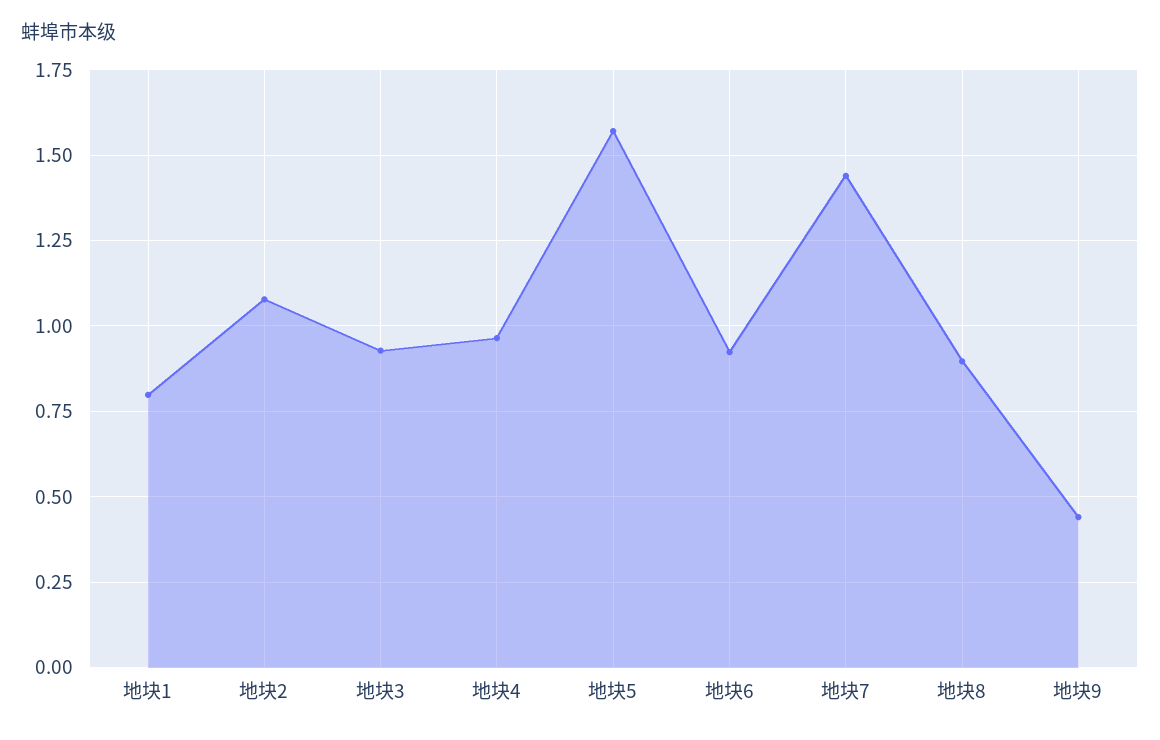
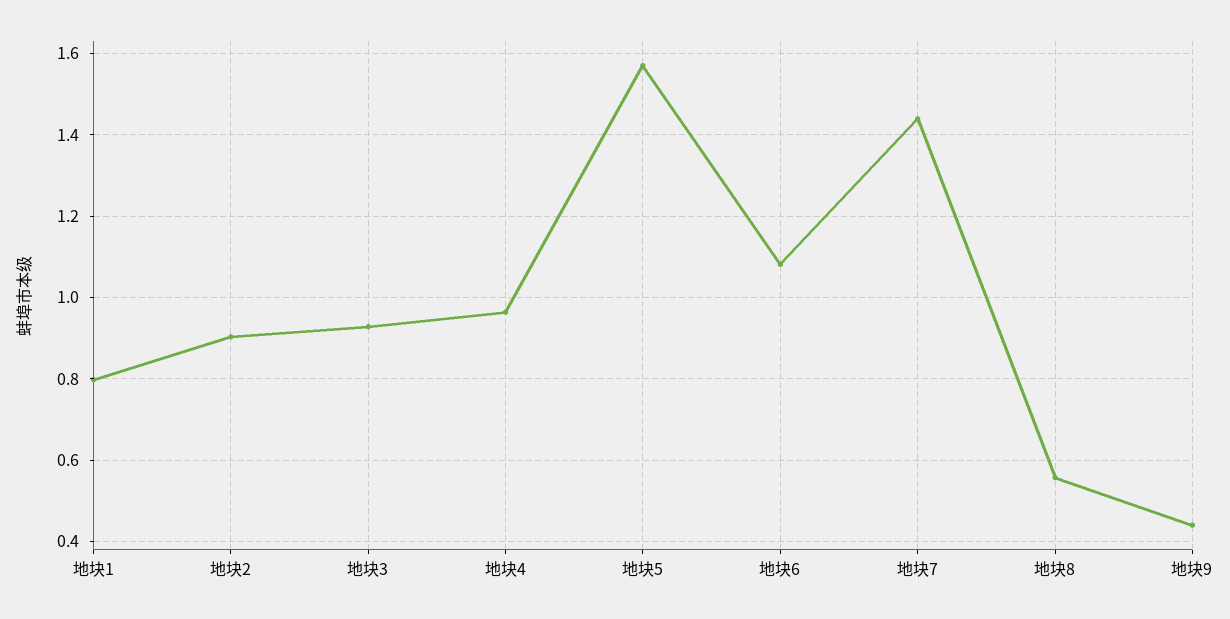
  {
    "地块1": 0.8,
-   "地块2": 1.075,
+   "地块2": 0.9,
    "地块3": 0.92,
    "地块4": 0.96,
    "地块5": 1.58,
-   "地块6": 0.925,
+   "地块6": 1.08,
    "地块7": 1.44,
-   "地块8": 0.9,
+   "地块8": 0.56,
    "地块9": 0.44
  }

